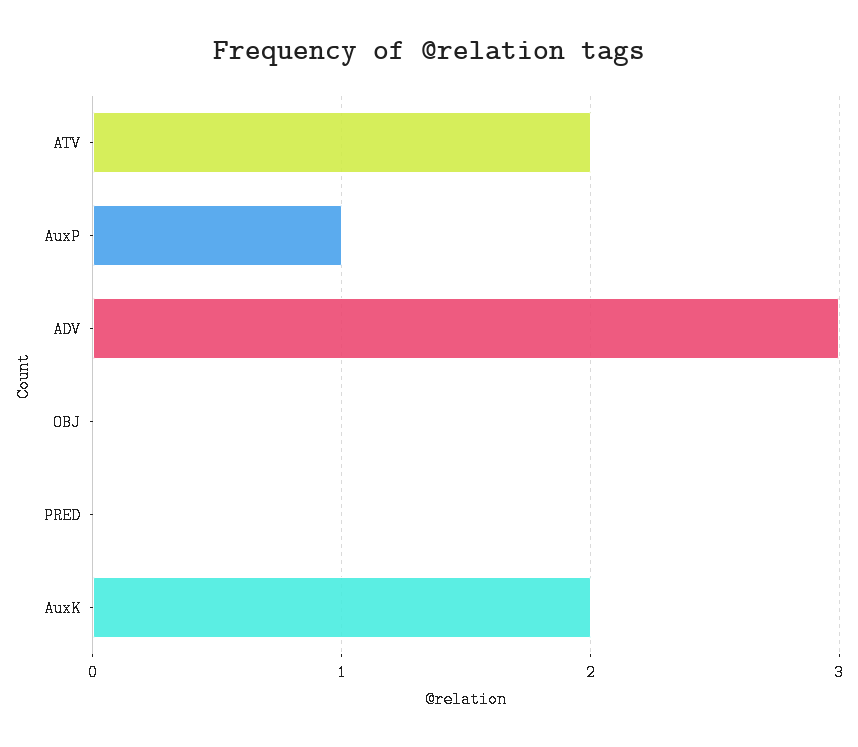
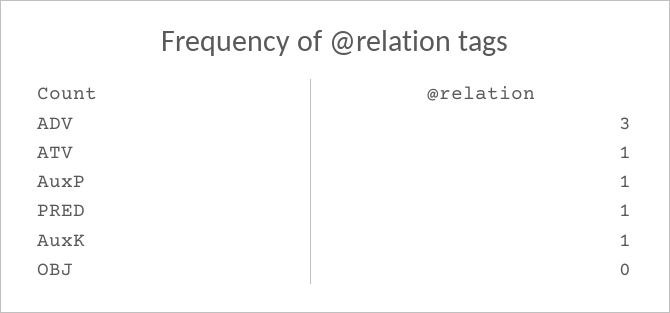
  {
-   "ATV": 2,
+   "ATV": 1,
    "AuxP": 1,
    "ADV": 3,
    "OBJ": 0,
-   "PRED": 0,
+   "PRED": 1,
-   "AuxK": 2
+   "AuxK": 1
  }

